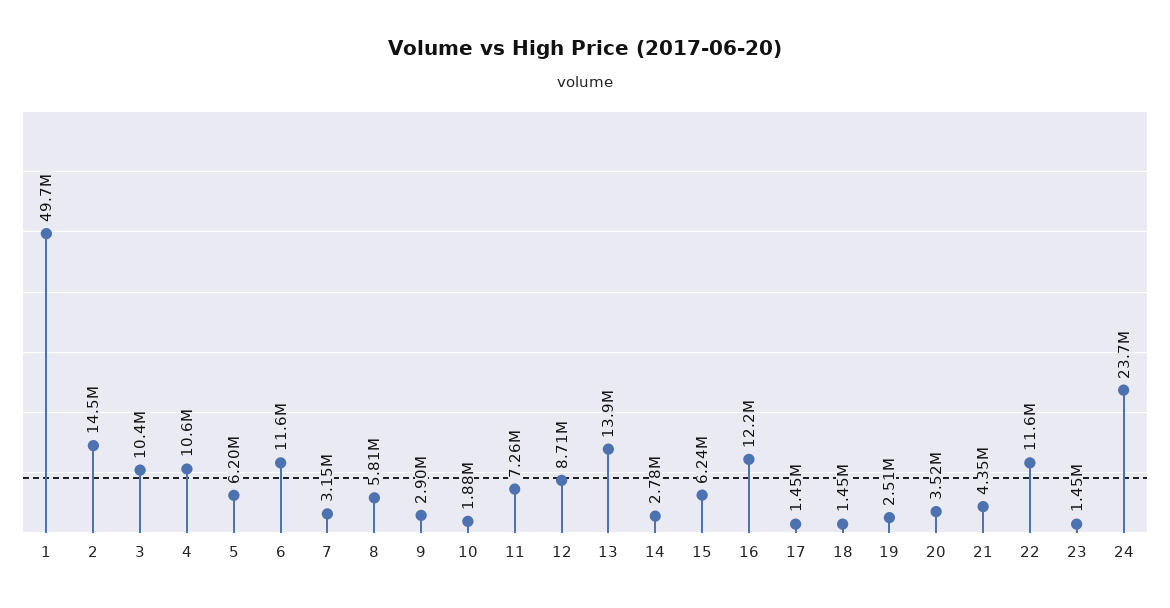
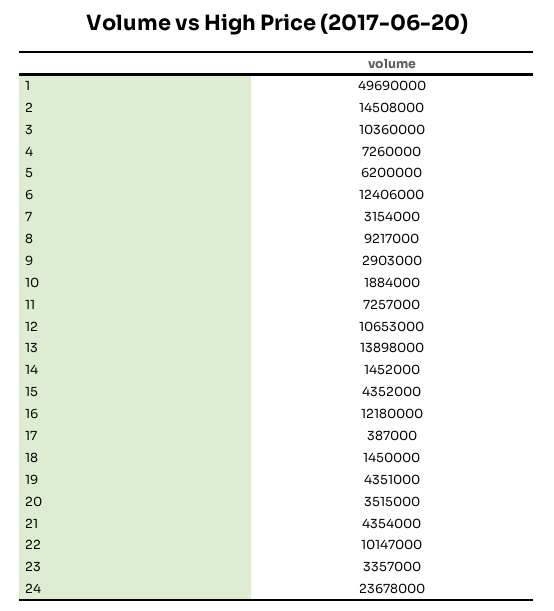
  {
    "1": 49690000,
    "2": 14508000,
    "3": 10360000,
-   "4": 10600000,
+   "4": 7260000,
    "5": 6200000,
-   "6": 11600000,
+   "6": 12406000,
    "7": 3154000,
-   "8": 5810000,
+   "8": 9217000,
    "9": 2903000,
    "10": 1884000,
    "11": 7257000,
-   "12": 8710000,
+   "12": 10653000,
    "13": 13898000,
-   "14": 2780000,
+   "14": 1452000,
-   "15": 6240000,
+   "15": 4352000,
    "16": 12180000,
-   "17": 1450000,
+   "17": 387000,
    "18": 1450000,
-   "19": 2510000,
+   "19": 4351000,
    "20": 3515000,
    "21": 4354000,
-   "22": 11600000,
+   "22": 10147000,
-   "23": 1450000,
+   "23": 3357000,
    "24": 23678000
  }

